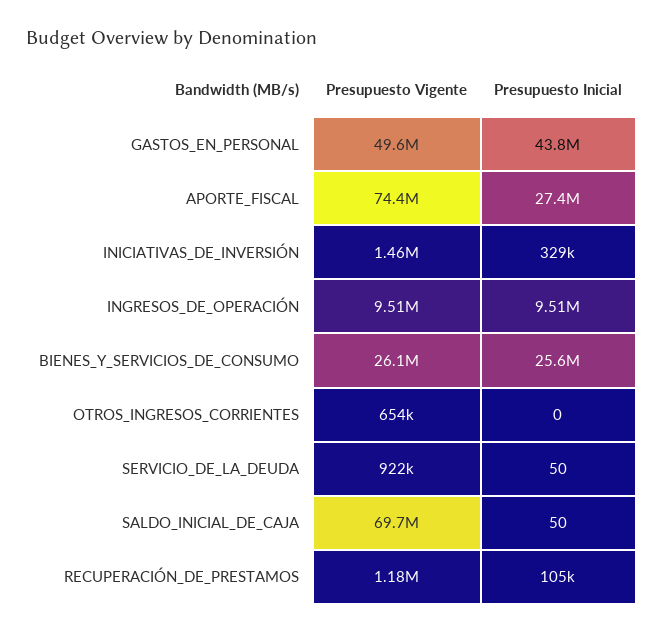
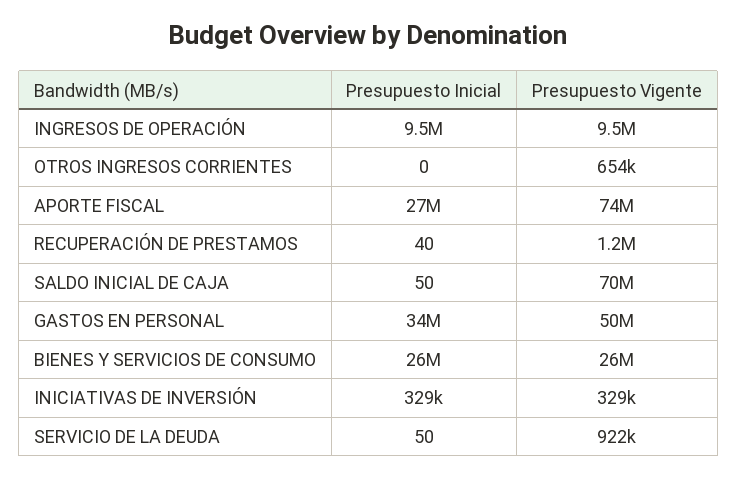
  {
    "Presupuesto Vigente": {
      "GASTOS_EN_PERSONAL": 49600000,
      "APORTE_FISCAL": 74400000,
-     "INICIATIVAS_DE_INVERSIÓN": 1460000,
+     "INICIATIVAS_DE_INVERSIÓN": 329000,
      "INGRESOS_DE_OPERACIÓN": 9510000,
      "BIENES_Y_SERVICIOS_DE_CONSUMO": 26100000,
      "OTROS_INGRESOS_CORRIENTES": 654000,
      "SERVICIO_DE_LA_DEUDA": 922000,
      "SALDO_INICIAL_DE_CAJA": 69700000,
      "RECUPERACIÓN_DE_PRESTAMOS": 1180000
    },
    "Presupuesto Inicial": {
-     "GASTOS_EN_PERSONAL": 43800000,
+     "GASTOS_EN_PERSONAL": 34000000,
      "APORTE_FISCAL": 27400000,
      "INICIATIVAS_DE_INVERSIÓN": 329000,
      "INGRESOS_DE_OPERACIÓN": 9510000,
      "BIENES_Y_SERVICIOS_DE_CONSUMO": 25600000,
      "OTROS_INGRESOS_CORRIENTES": 0,
      "SERVICIO_DE_LA_DEUDA": 50,
      "SALDO_INICIAL_DE_CAJA": 50,
-     "RECUPERACIÓN_DE_PRESTAMOS": 105000
+     "RECUPERACIÓN_DE_PRESTAMOS": 40
    }
  }

